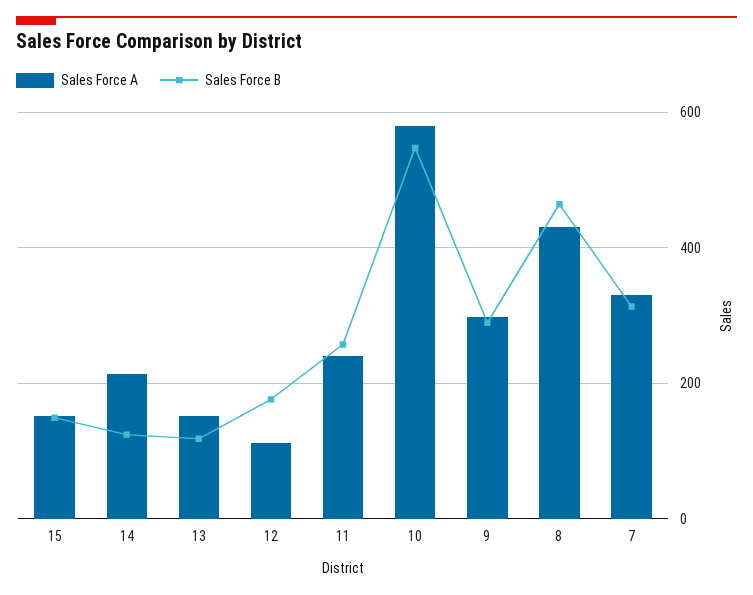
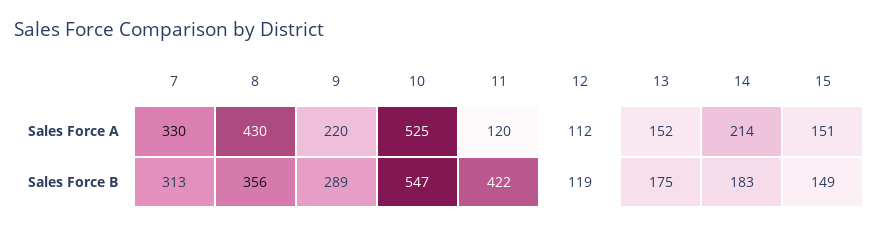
  {
    "Sales Force A": {
      "15": 151,
      "14": 214,
      "13": 152,
      "12": 112,
-     "11": 240,
+     "11": 120,
-     "10": 580,
+     "10": 525,
-     "9": 300,
+     "9": 220,
      "8": 430,
      "7": 330
    },
    "Sales Force B": {
      "15": 149,
-     "14": 120,
+     "14": 183,
-     "13": 120,
+     "13": 175,
-     "12": 180,
+     "12": 119,
-     "11": 260,
+     "11": 422,
      "10": 547,
      "9": 289,
-     "8": 460,
+     "8": 356,
      "7": 313
    }
  }

